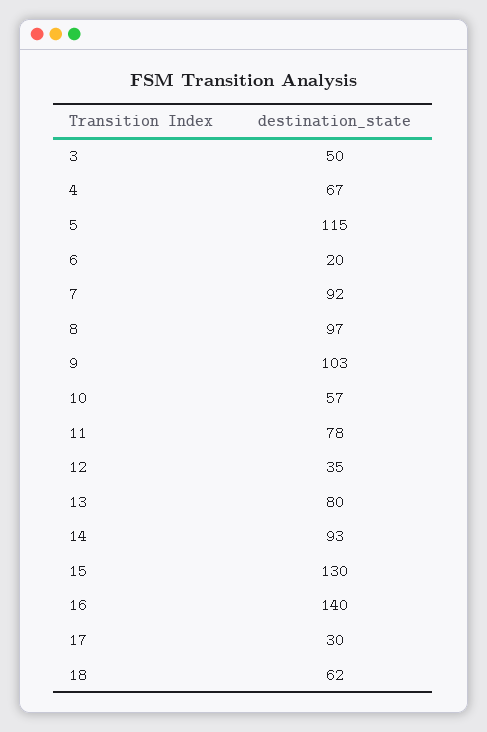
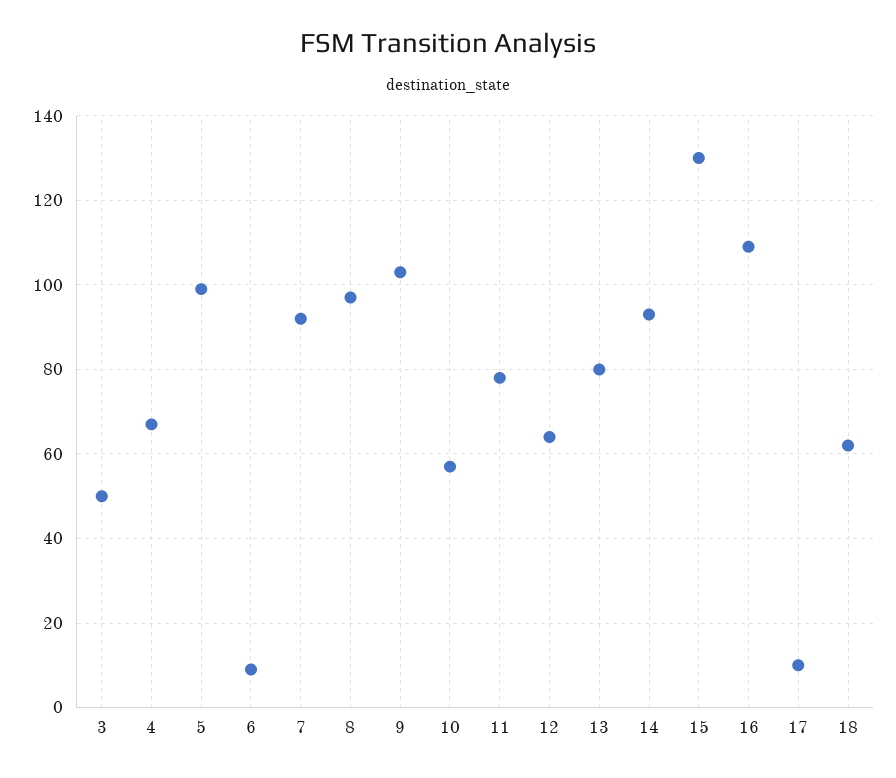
  {
    "3": 50,
    "4": 67,
-   "5": 115,
+   "5": 100,
-   "6": 20,
+   "6": 10,
    "7": 92,
    "8": 97,
    "9": 103,
    "10": 57,
    "11": 78,
-   "12": 35,
+   "12": 65,
    "13": 80,
    "14": 93,
    "15": 130,
-   "16": 140,
+   "16": 110,
-   "17": 30,
+   "17": 10,
    "18": 62
  }

